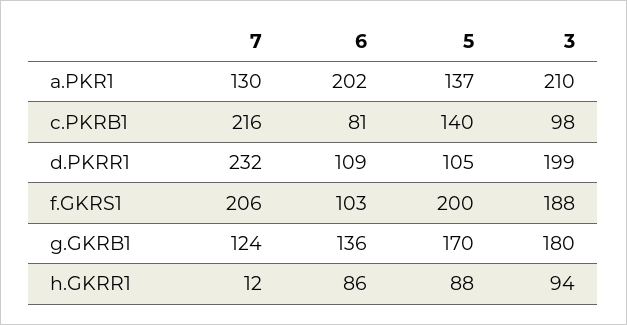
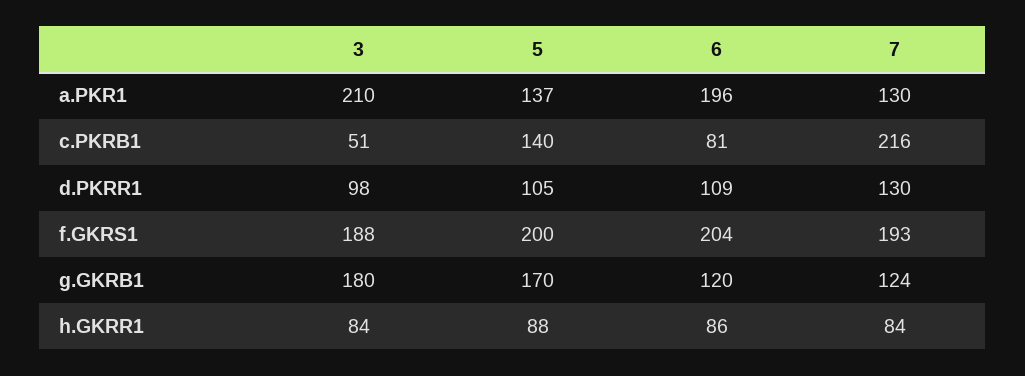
  {
    "7": {
      "a.PKR1": 130,
      "c.PKRB1": 216,
-     "d.PKRR1": 232,
+     "d.PKRR1": 130,
-     "f.GKRS1": 206,
+     "f.GKRS1": 193,
      "g.GKRB1": 124,
-     "h.GKRR1": 12
+     "h.GKRR1": 84
    },
    "6": {
-     "a.PKR1": 202,
+     "a.PKR1": 196,
      "c.PKRB1": 81,
      "d.PKRR1": 109,
-     "f.GKRS1": 103,
+     "f.GKRS1": 204,
-     "g.GKRB1": 136,
+     "g.GKRB1": 120,
      "h.GKRR1": 86
    },
    "5": {
      "a.PKR1": 137,
      "c.PKRB1": 140,
      "d.PKRR1": 105,
      "f.GKRS1": 200,
      "g.GKRB1": 170,
      "h.GKRR1": 88
    },
    "3": {
      "a.PKR1": 210,
-     "c.PKRB1": 98,
+     "c.PKRB1": 51,
-     "d.PKRR1": 199,
+     "d.PKRR1": 98,
      "f.GKRS1": 188,
      "g.GKRB1": 180,
-     "h.GKRR1": 94
+     "h.GKRR1": 84
    }
  }

